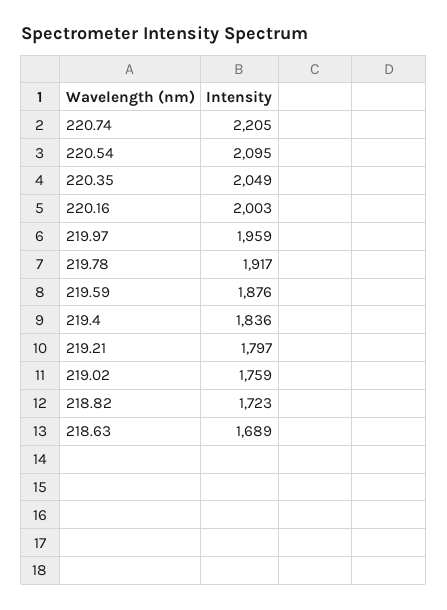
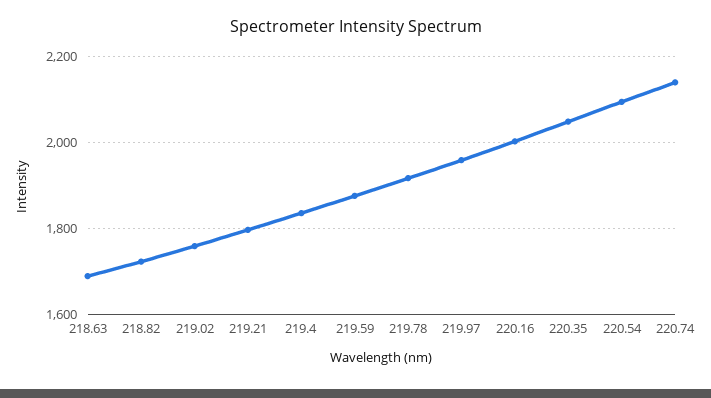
  {
-   "220.74": 2205,
+   "220.74": 2140,
    "220.54": 2095,
    "220.35": 2049,
    "220.16": 2003,
    "219.97": 1959,
    "219.78": 1917,
    "219.59": 1876,
    "219.4": 1836,
    "219.21": 1797,
    "219.02": 1759,
    "218.82": 1723,
    "218.63": 1689
  }

